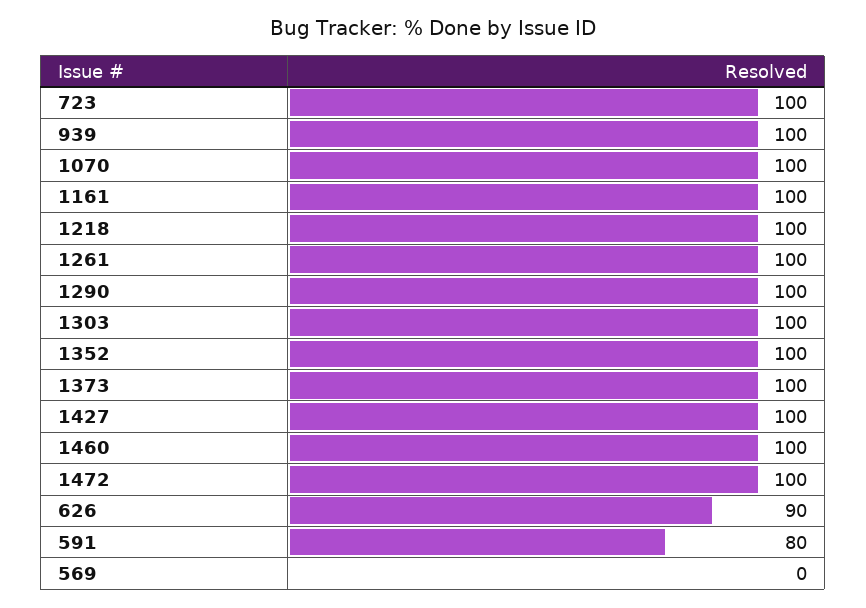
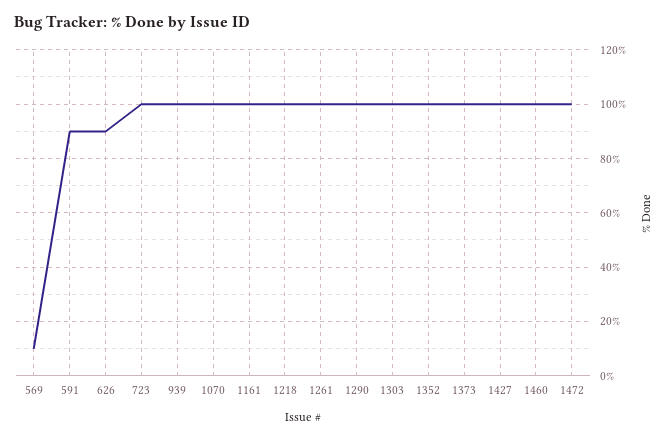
  {
    "723": 100,
    "939": 100,
    "1070": 100,
    "1161": 100,
    "1218": 100,
    "1261": 100,
    "1290": 100,
    "1303": 100,
    "1352": 100,
    "1373": 100,
    "1427": 100,
    "1460": 100,
    "1472": 100,
    "626": 90,
-   "591": 80,
+   "591": 90,
-   "569": 0
+   "569": 10
  }

